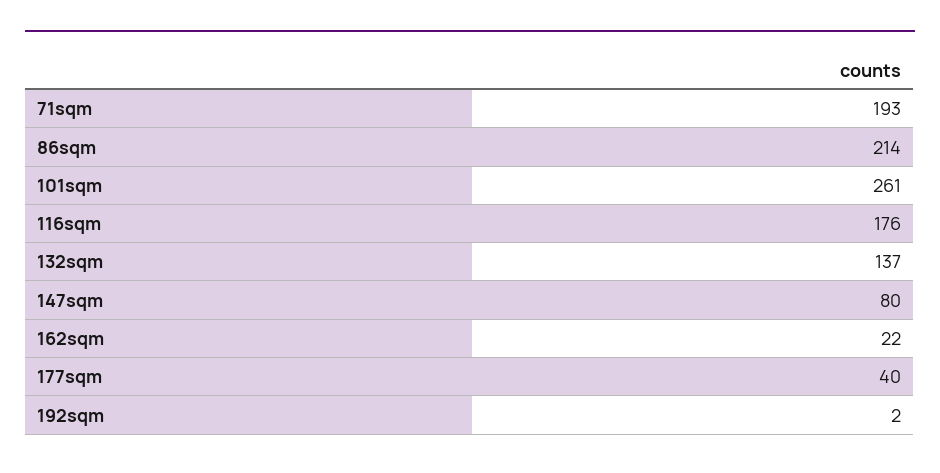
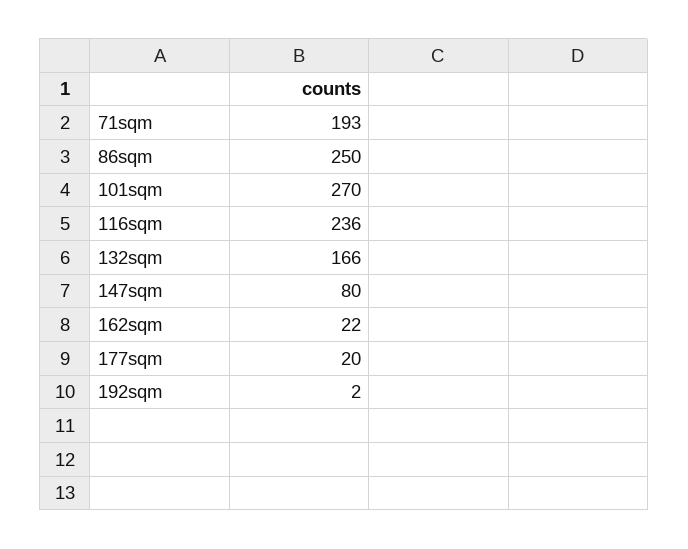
  {
    "71sqm": 193,
-   "86sqm": 214,
+   "86sqm": 250,
-   "101sqm": 261,
+   "101sqm": 270,
-   "116sqm": 176,
+   "116sqm": 236,
-   "132sqm": 137,
+   "132sqm": 166,
    "147sqm": 80,
    "162sqm": 22,
-   "177sqm": 40,
+   "177sqm": 20,
    "192sqm": 2
  }

